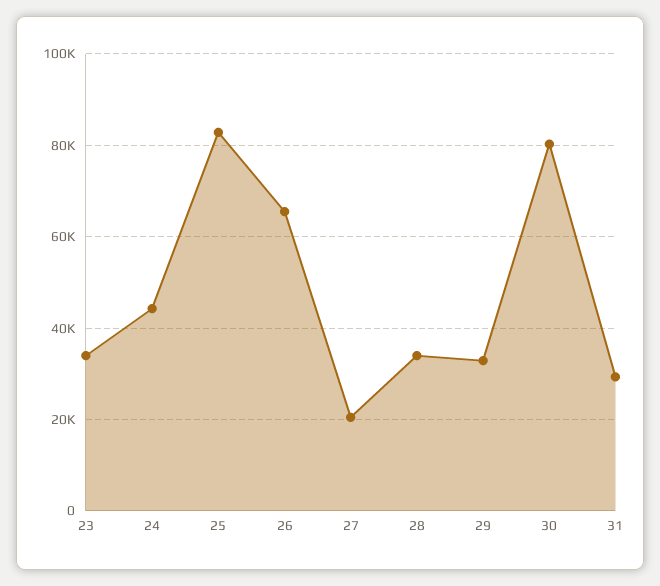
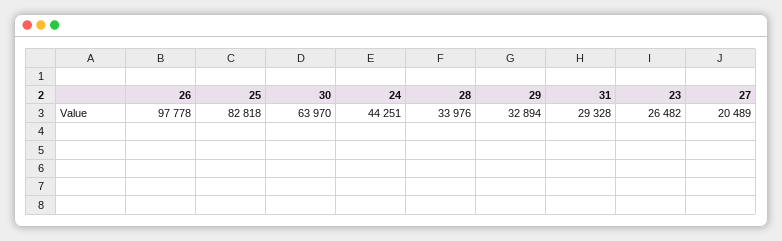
  {
-   "23": 34000,
+   "23": 26482,
    "24": 44251,
    "25": 82818,
-   "26": 66000,
+   "26": 97778,
    "27": 20489,
    "28": 33976,
    "29": 32894,
-   "30": 80000,
+   "30": 63970,
    "31": 29328
  }

